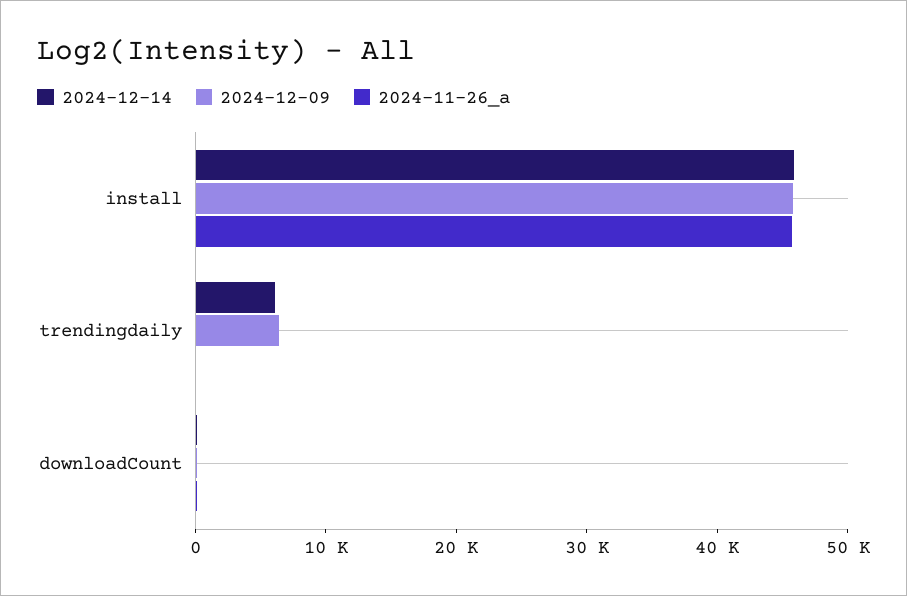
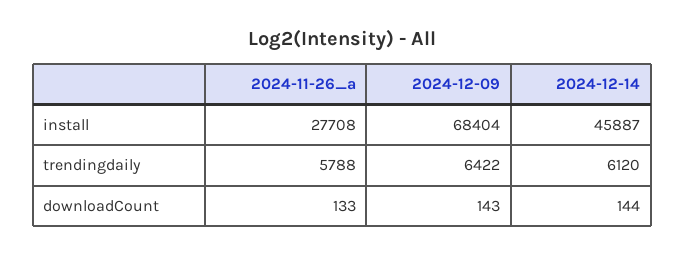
  {
    "2024-12-14": {
      "install": 45887,
      "trendingdaily": 6120,
      "downloadCount": 144
    },
    "2024-12-09": {
-     "install": 46000,
+     "install": 68404,
      "trendingdaily": 6422,
      "downloadCount": 143
    },
    "2024-11-26_a": {
-     "install": 46000,
+     "install": 27708,
-     "trendingdaily": 0,
+     "trendingdaily": 5788,
      "downloadCount": 133
    }
  }

